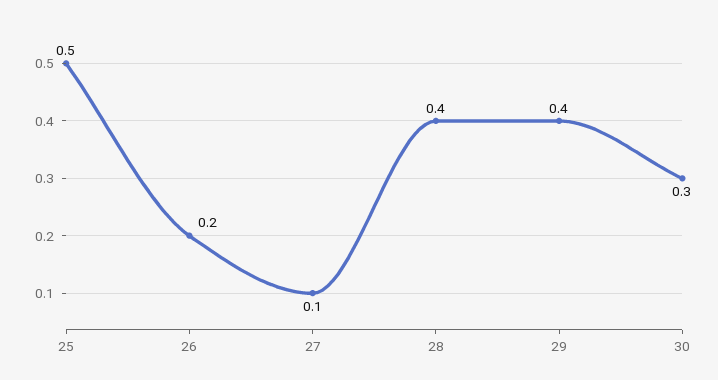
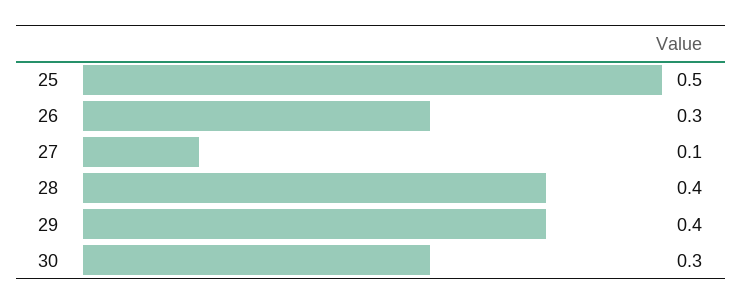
  {
    "25": 0.5,
-   "26": 0.2,
+   "26": 0.3,
    "27": 0.1,
    "28": 0.4,
    "29": 0.4,
    "30": 0.3
  }

